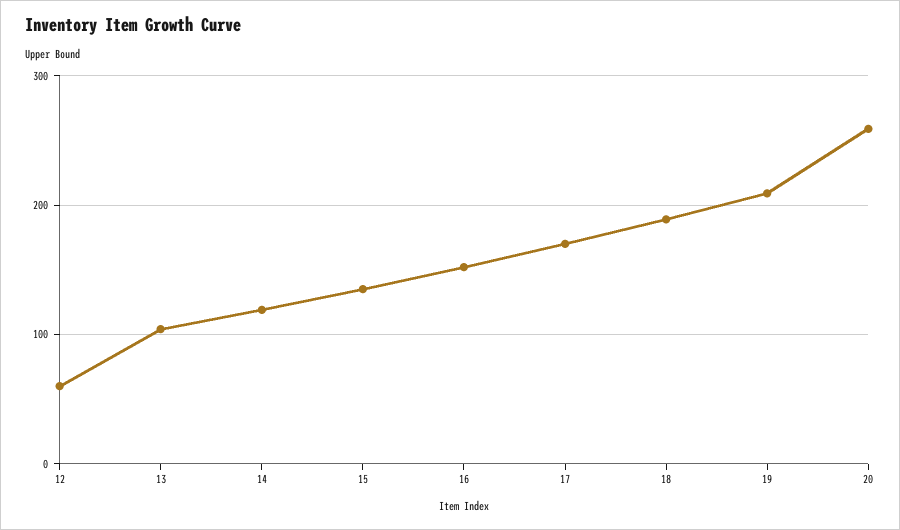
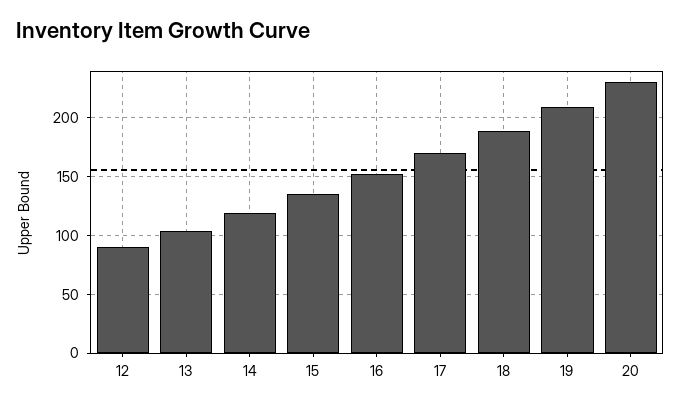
  {
-   "12": 60,
+   "12": 90,
    "13": 100,
    "14": 120,
    "15": 140,
    "16": 150,
    "17": 170,
    "18": 190,
    "19": 210,
-   "20": 260
+   "20": 230
  }

